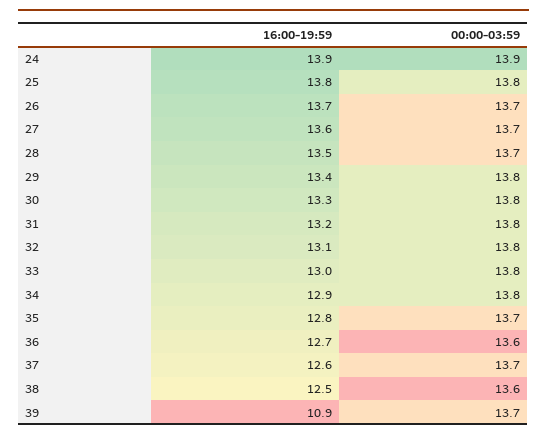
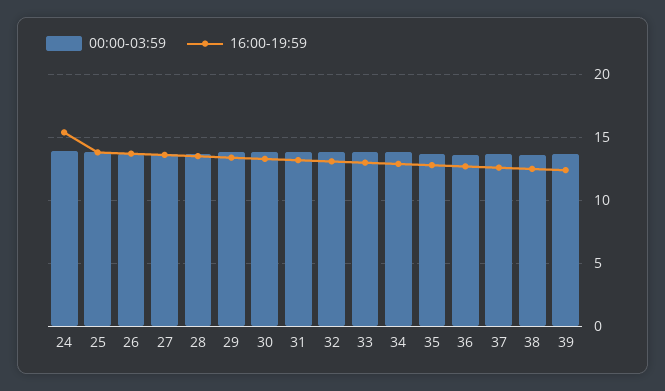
  {
    "16:00-19:59": {
-     "24": 13.9,
+     "24": 15.5,
      "25": 13.8,
      "26": 13.7,
      "27": 13.6,
      "28": 13.5,
      "29": 13.4,
      "30": 13.3,
      "31": 13.2,
      "32": 13.1,
      "33": 13,
      "34": 12.9,
      "35": 12.8,
      "36": 12.7,
      "37": 12.6,
      "38": 12.5,
-     "39": 10.9
+     "39": 12.5
    },
    "00:00-03:59": {
      "24": 13.9,
      "25": 13.8,
      "26": 13.7,
      "27": 13.7,
      "28": 13.7,
      "29": 13.8,
      "30": 13.8,
      "31": 13.8,
      "32": 13.8,
      "33": 13.8,
      "34": 13.8,
      "35": 13.7,
      "36": 13.6,
      "37": 13.7,
      "38": 13.6,
      "39": 13.7
    }
  }

